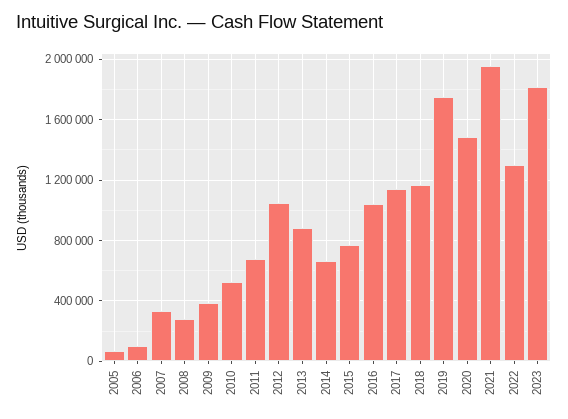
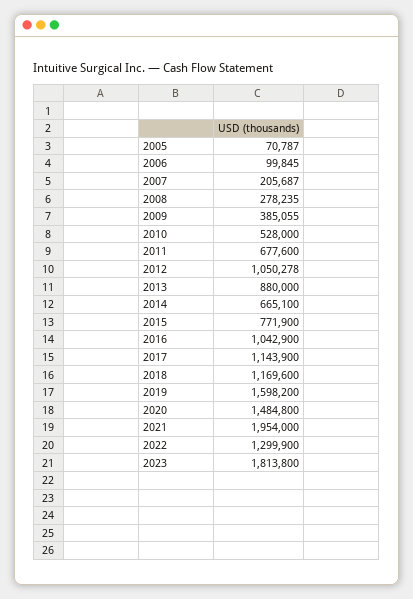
  {
    "2005": 70787,
    "2006": 99845,
-   "2007": 350000,
+   "2007": 205687,
    "2008": 278235,
    "2009": 385055,
    "2010": 528000,
    "2011": 677600,
    "2012": 1050278,
    "2013": 880000,
    "2014": 665100,
    "2015": 771900,
    "2016": 1042900,
    "2017": 1143900,
    "2018": 1169600,
-   "2019": 1750000,
+   "2019": 1598200,
    "2020": 1484800,
    "2021": 1954000,
    "2022": 1299900,
    "2023": 1813800
  }

